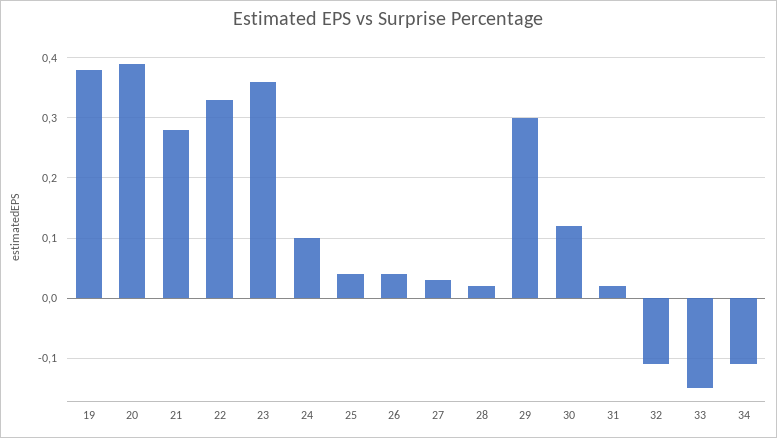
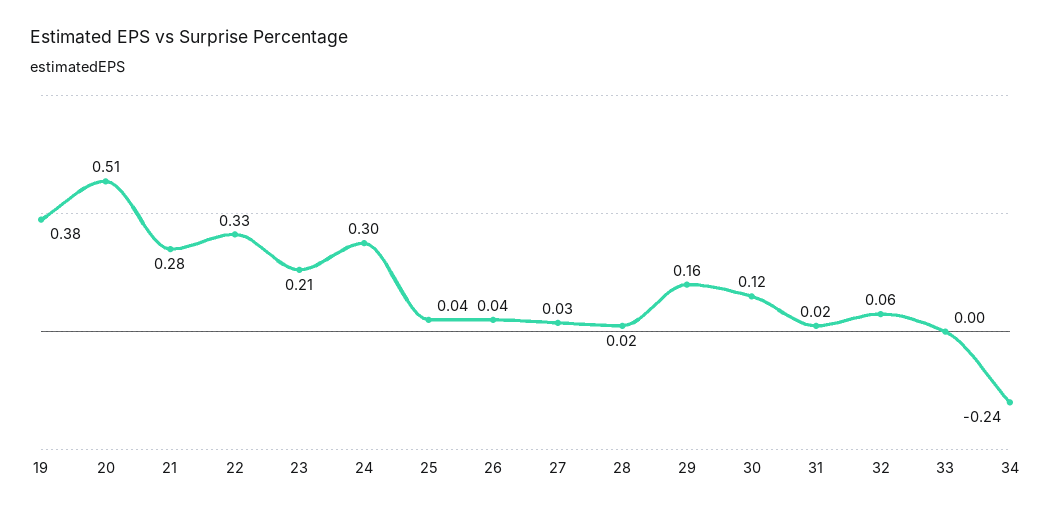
  {
    "19": 0.38,
-   "20": 0.39,
+   "20": 0.51,
    "21": 0.28,
    "22": 0.33,
-   "23": 0.36,
+   "23": 0.21,
-   "24": 0.1,
+   "24": 0.3,
    "25": 0.04,
    "26": 0.04,
    "27": 0.03,
    "28": 0.02,
-   "29": 0.3,
+   "29": 0.16,
    "30": 0.12,
    "31": 0.02,
-   "32": -0.11,
+   "32": 0.06,
-   "33": -0.15,
+   "33": 0,
-   "34": -0.11
+   "34": -0.24
  }

